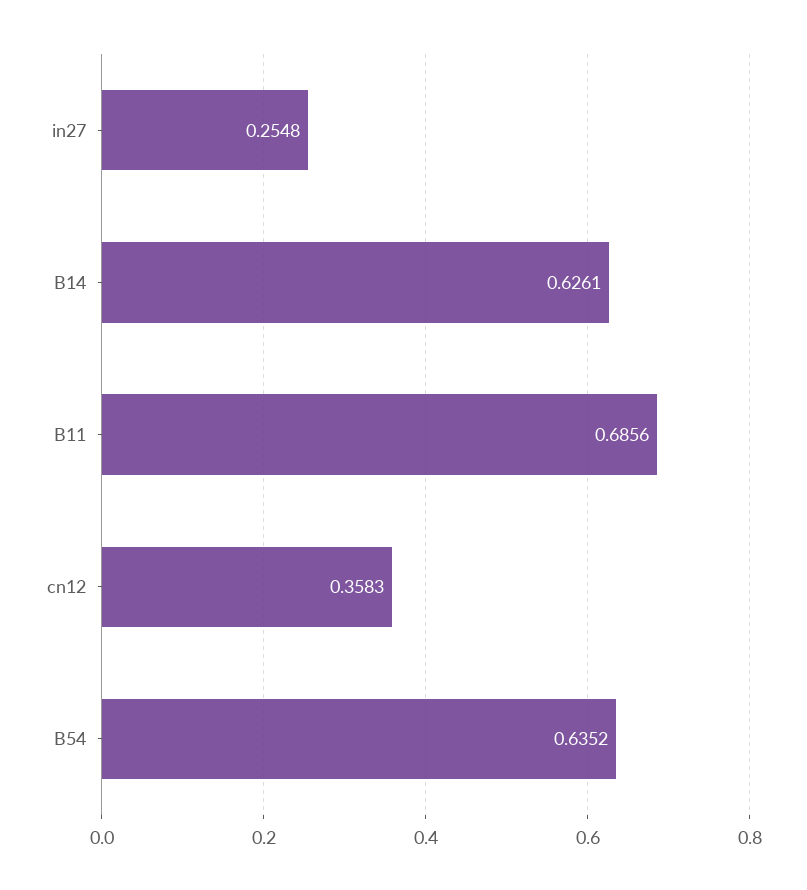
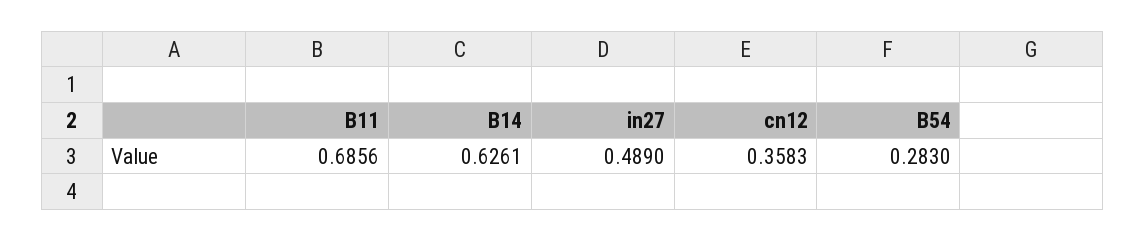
  {
-   "in27": 0.2548,
+   "in27": 0.489,
    "B14": 0.6261,
    "B11": 0.6856,
    "cn12": 0.3583,
-   "B54": 0.6352
+   "B54": 0.283
  }

